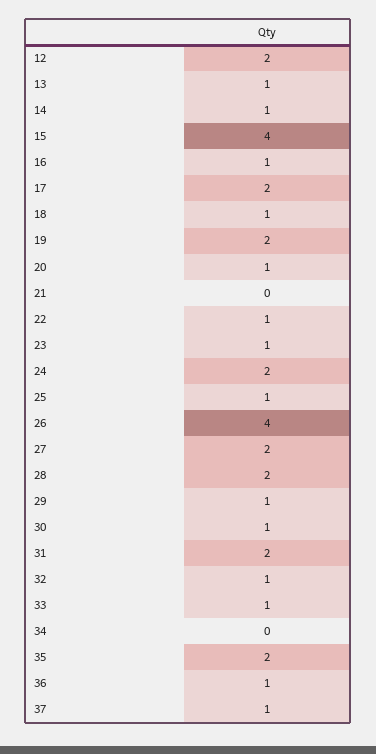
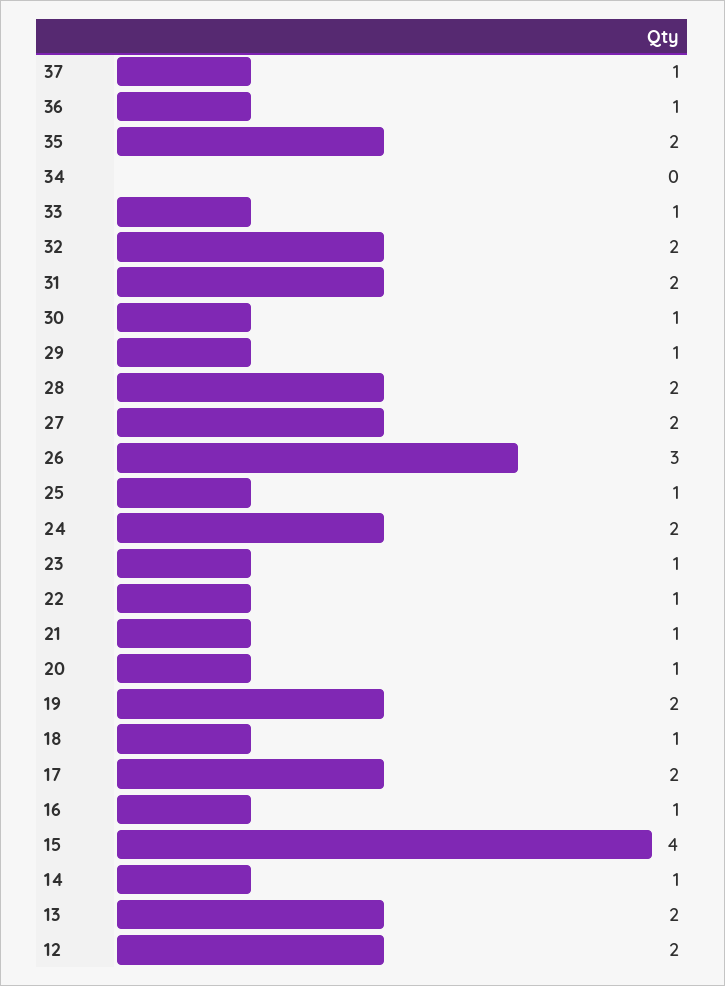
  {
    "12": 2,
-   "13": 1,
+   "13": 2,
    "14": 1,
    "15": 4,
    "16": 1,
    "17": 2,
    "18": 1,
    "19": 2,
    "20": 1,
-   "21": 0,
+   "21": 1,
    "22": 1,
    "23": 1,
    "24": 2,
    "25": 1,
-   "26": 4,
+   "26": 3,
    "27": 2,
    "28": 2,
    "29": 1,
    "30": 1,
    "31": 2,
-   "32": 1,
+   "32": 2,
    "33": 1,
    "34": 0,
    "35": 2,
    "36": 1,
    "37": 1
  }

